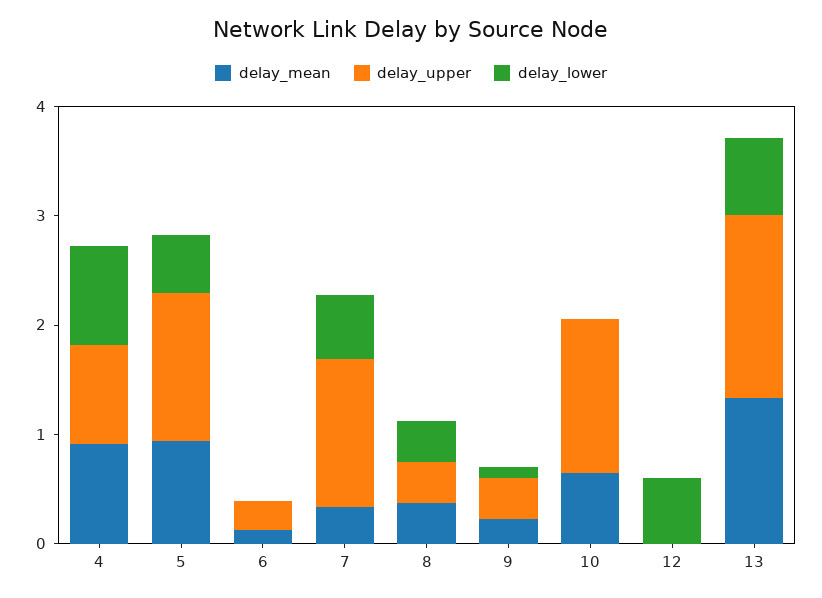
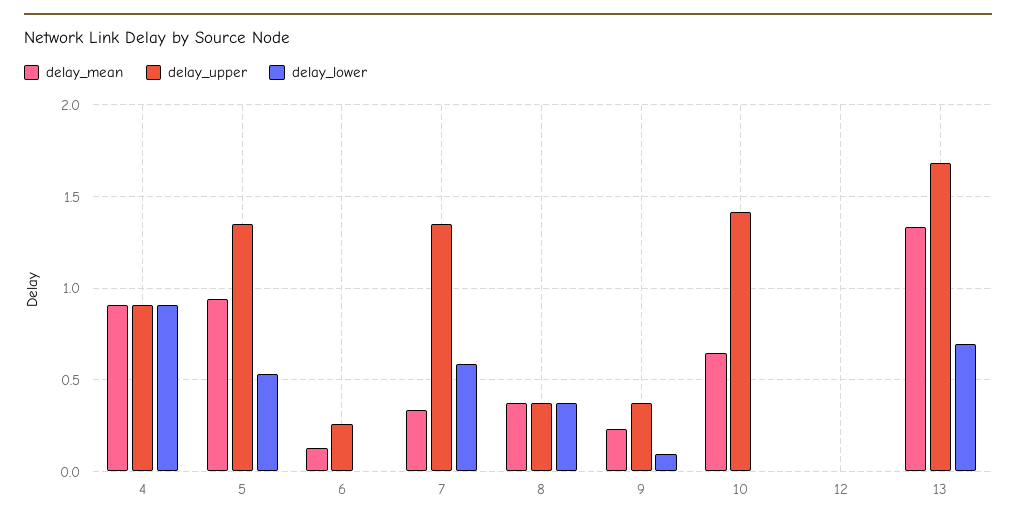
  {
    "delay_mean": {
      "4": 0.9,
      "5": 0.95,
      "6": 0.15,
      "7": 0.35,
      "8": 0.35,
      "9": 0.25,
      "10": 0.65,
      "12": 0,
      "13": 1.35
    },
    "delay_upper": {
      "4": 0.9,
      "5": 1.35,
      "6": 0.25,
      "7": 1.35,
      "8": 0.35,
      "9": 0.35,
      "10": 1.4,
      "12": 0,
      "13": 1.7
    },
    "delay_lower": {
      "4": 0.9,
      "5": 0.55,
      "6": 0,
      "7": 0.6,
      "8": 0.35,
      "9": 0.1,
      "10": 0,
-     "12": 0.6,
+     "12": 0,
      "13": 0.7
    }
  }

